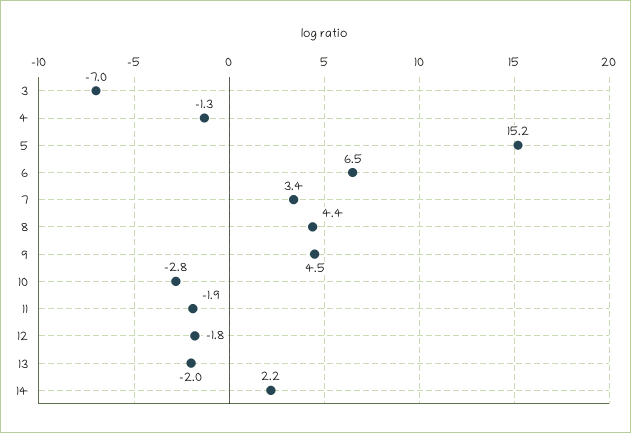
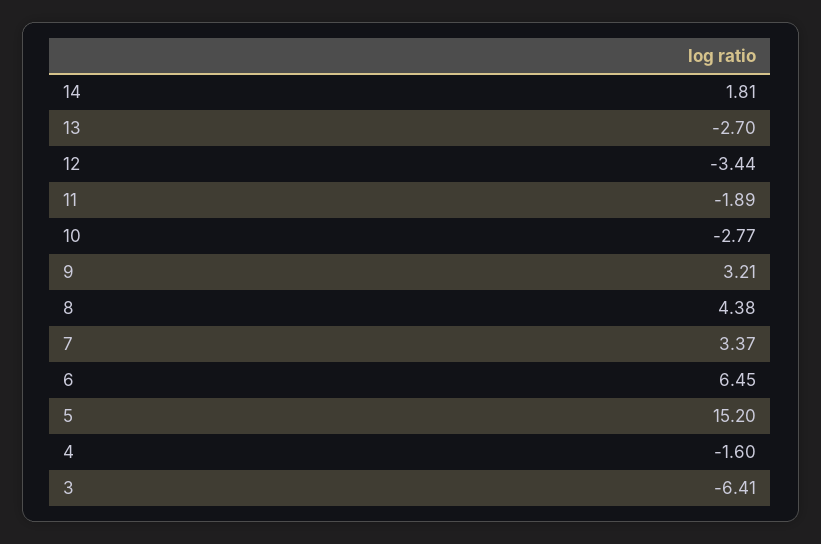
  {
-   "3": -7,
+   "3": -6.41,
-   "4": -1.3,
+   "4": -1.6,
    "5": 15.2,
    "6": 6.45,
    "7": 3.37,
    "8": 4.38,
-   "9": 4.5,
+   "9": 3.21,
    "10": -2.77,
    "11": -1.89,
-   "12": -1.8,
+   "12": -3.44,
-   "13": -2,
+   "13": -2.7,
-   "14": 2.2
+   "14": 1.81
  }

